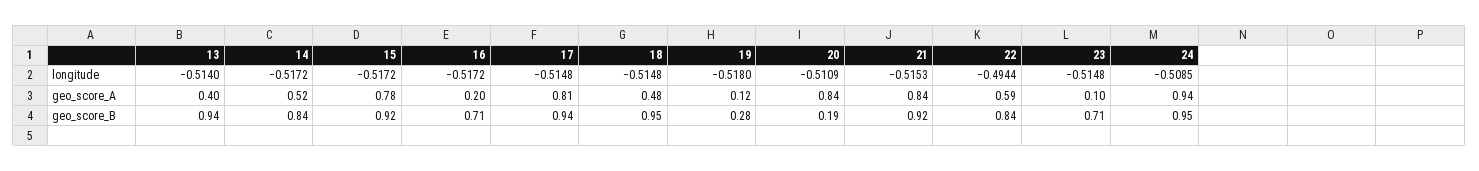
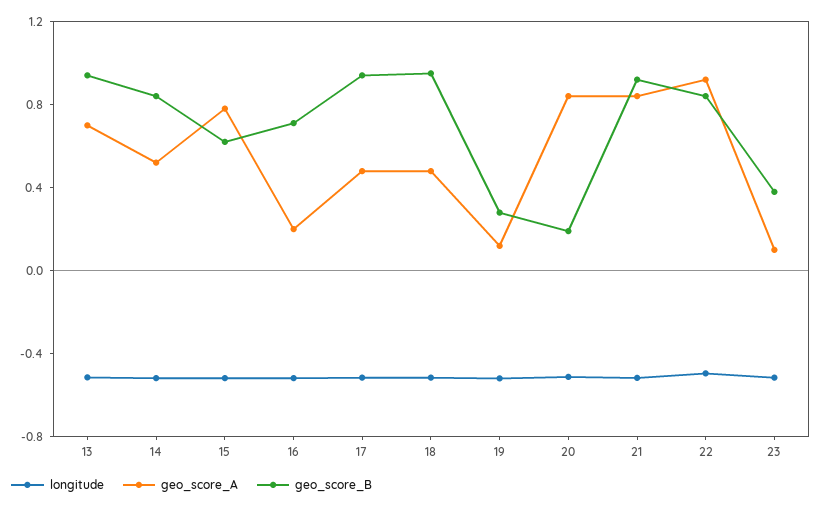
  {
    "longitude": {
      "13": -0.514,
      "14": -0.5172,
      "15": -0.5172,
      "16": -0.5172,
      "17": -0.5148,
      "18": -0.5148,
      "19": -0.518,
      "20": -0.5109,
      "21": -0.5153,
      "22": -0.4944,
-     "23": -0.5148,
+     "23": -0.5148
-     "24": -0.5085
    },
    "geo_score_A": {
-     "13": 0.4,
+     "13": 0.7,
      "14": 0.52,
      "15": 0.78,
      "16": 0.2,
-     "17": 0.81,
+     "17": 0.5,
      "18": 0.48,
      "19": 0.12,
      "20": 0.84,
      "21": 0.84,
-     "22": 0.59,
+     "22": 0.9,
-     "23": 0.1,
+     "23": 0.1
-     "24": 0.94
    },
    "geo_score_B": {
      "13": 0.94,
      "14": 0.84,
-     "15": 0.92,
+     "15": 0.6,
      "16": 0.71,
      "17": 0.94,
      "18": 0.95,
      "19": 0.28,
      "20": 0.19,
      "21": 0.92,
      "22": 0.84,
-     "23": 0.71,
+     "23": 0.4
-     "24": 0.95
    }
  }

